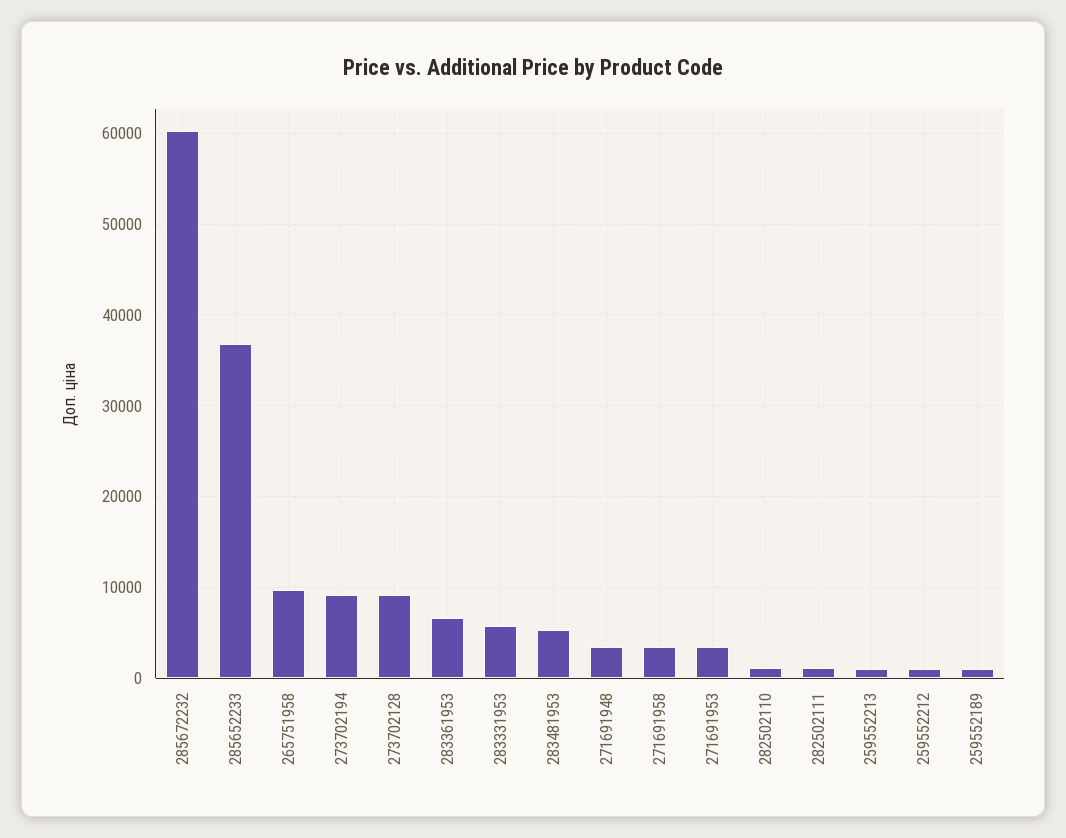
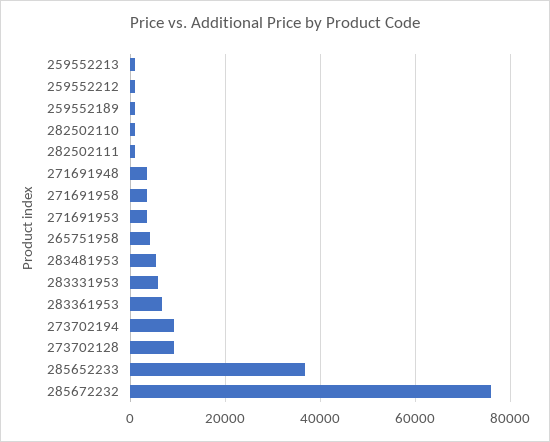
  {
-   "285672232": 60000,
+   "285672232": 76000,
    "285652233": 37000,
-   "265751958": 10000,
+   "265751958": 4000,
    "273702194": 9000,
    "273702128": 9000,
    "283361953": 7000,
    "283331953": 6000,
    "283481953": 5000,
    "271691948": 3000,
    "271691958": 3000,
    "271691953": 3000,
    "282502110": 1000,
    "282502111": 1000,
    "259552213": 1000,
    "259552212": 1000,
    "259552189": 1000
  }

